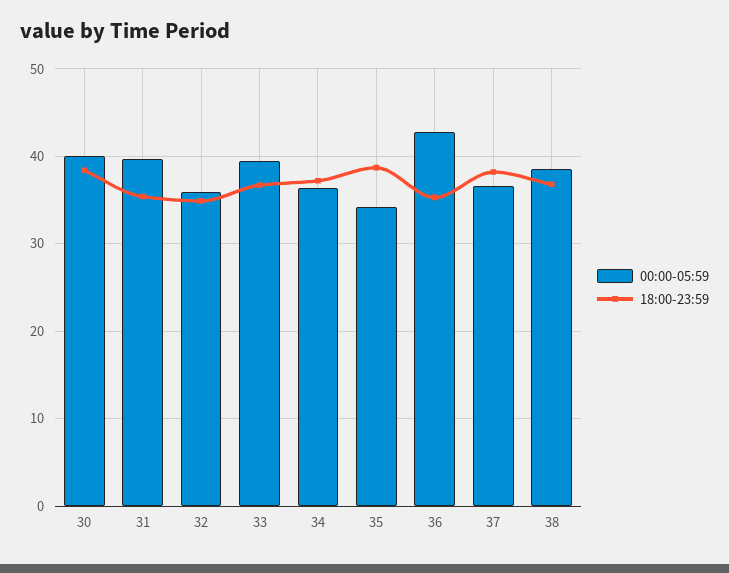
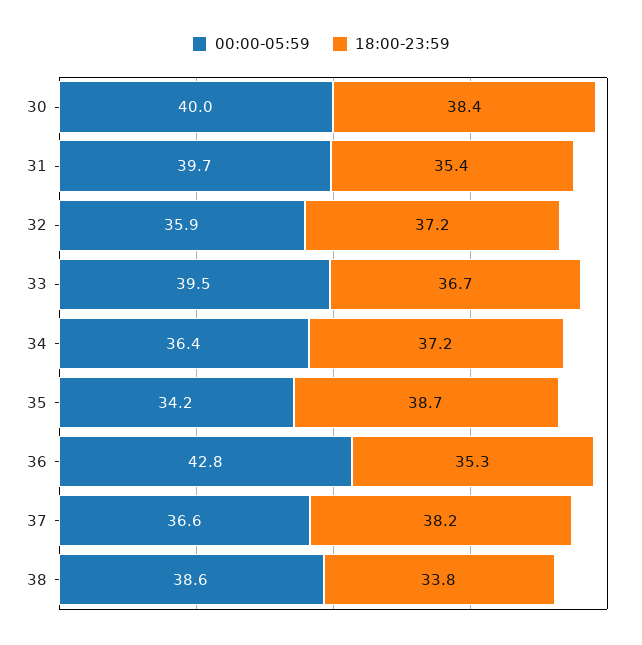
  {
    "00:00-05:59": {
      "30": 40,
      "31": 39.7,
      "32": 35.9,
      "33": 39.5,
      "34": 36.4,
      "35": 34.2,
      "36": 42.8,
      "37": 36.6,
      "38": 38.6
    },
    "18:00-23:59": {
      "30": 38.4,
      "31": 35.4,
-     "32": 35,
+     "32": 37.2,
      "33": 36.7,
      "34": 37.2,
      "35": 38.7,
      "36": 35.3,
      "37": 38.2,
-     "38": 37
+     "38": 33.8
    }
  }

